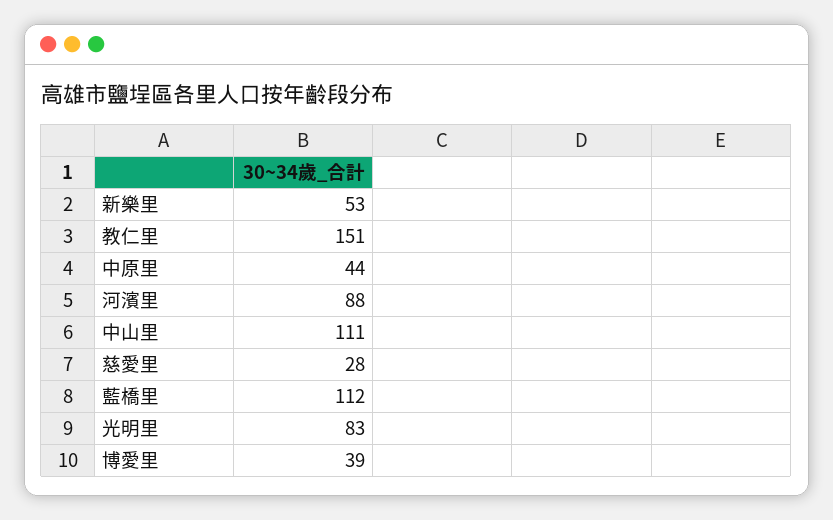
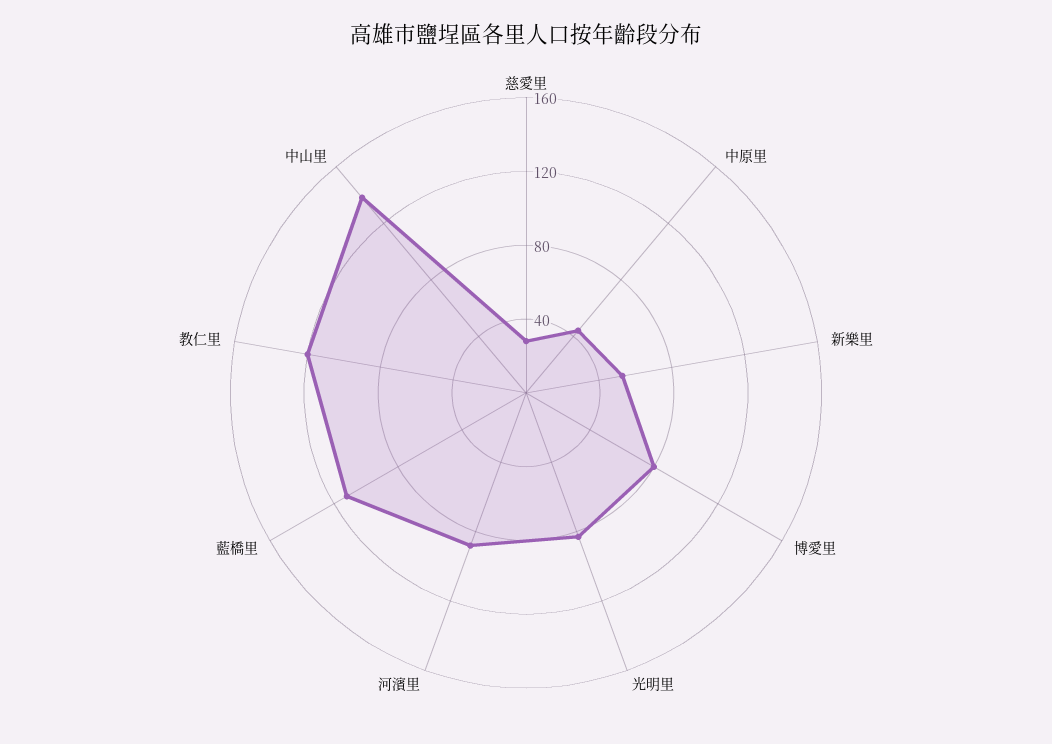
  {
    "新樂里": 53,
-   "教仁里": 151,
+   "教仁里": 120,
    "中原里": 44,
    "河濱里": 88,
-   "中山里": 111,
+   "中山里": 140,
    "慈愛里": 28,
    "藍橋里": 112,
    "光明里": 83,
-   "博愛里": 39
+   "博愛里": 80
  }

